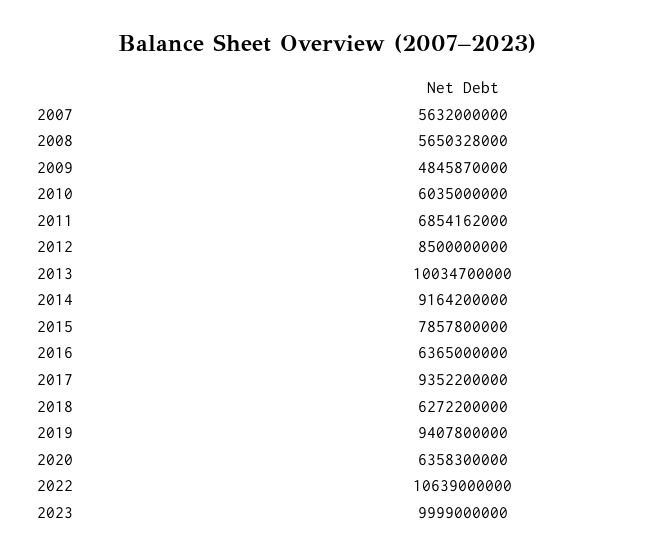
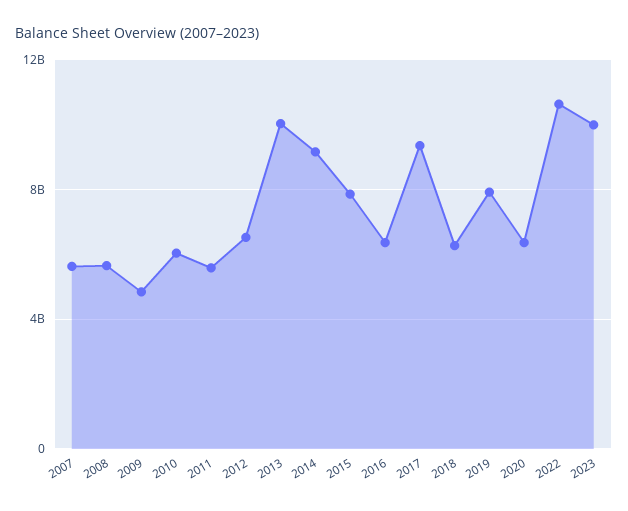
  {
    "2007": 5632000000,
    "2008": 5650328000,
    "2009": 4845870000,
    "2010": 6035000000,
-   "2011": 6854162000,
+   "2011": 5500000000,
-   "2012": 8500000000,
+   "2012": 6500000000,
    "2013": 10034700000,
    "2014": 9164200000,
    "2015": 7857800000,
    "2016": 6365000000,
    "2017": 9352200000,
    "2018": 6272200000,
-   "2019": 9407800000,
+   "2019": 8000000000,
    "2020": 6358300000,
    "2022": 10639000000,
    "2023": 9999000000
  }

